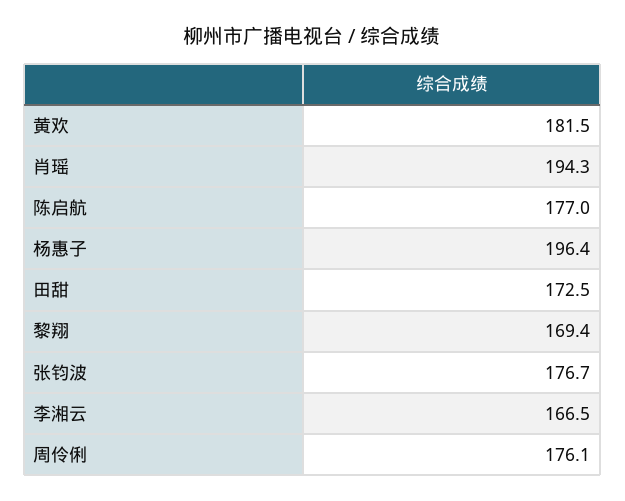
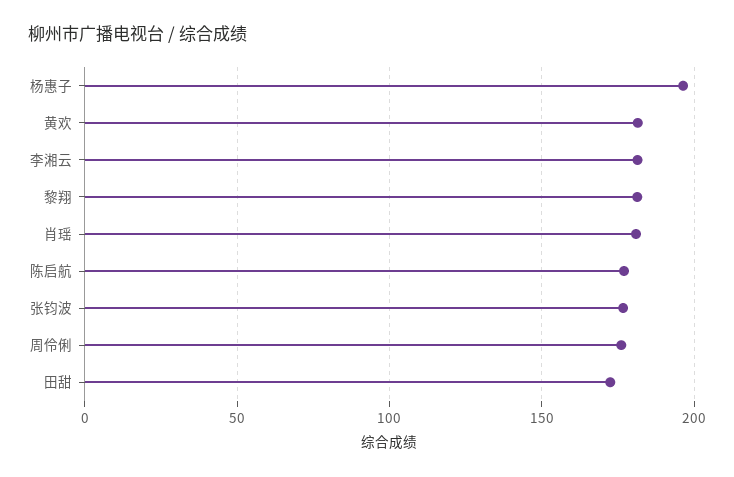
  {
    "黄欢": 181.5,
-   "肖瑶": 194.3,
+   "肖瑶": 180,
    "陈启航": 177,
    "杨惠子": 196.4,
    "田甜": 172.5,
-   "黎翔": 169.4,
+   "黎翔": 180,
    "张钧波": 176.7,
-   "李湘云": 166.5,
+   "李湘云": 180,
    "周伶俐": 176.1
  }

